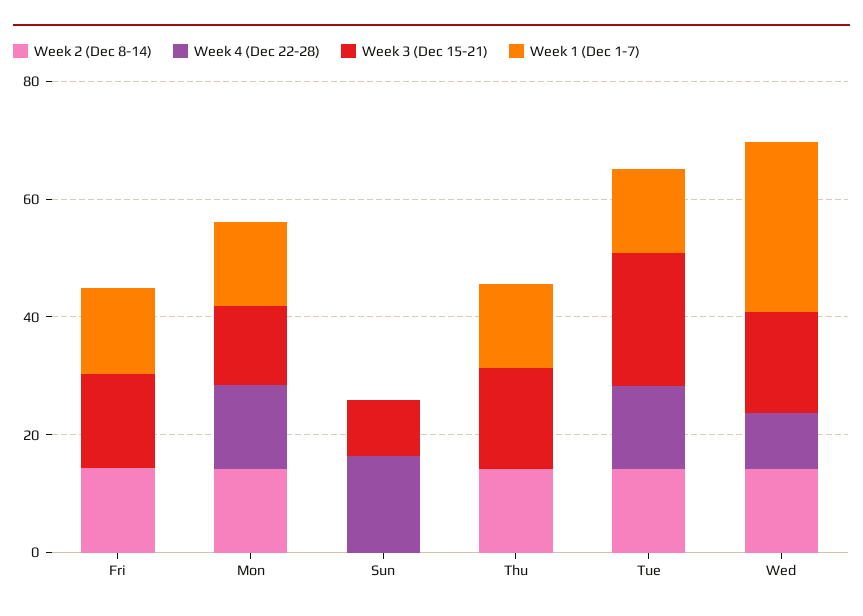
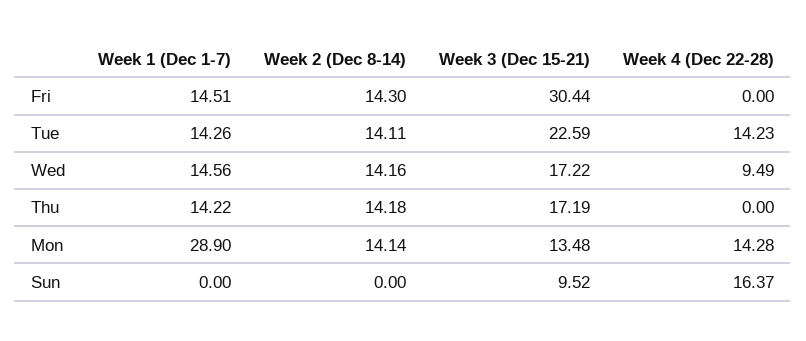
  {
    "Week 2 (Dec 8-14)": {
      "Fri": 14.3,
      "Mon": 14.14,
      "Sun": 0,
      "Thu": 14.18,
      "Tue": 14.11,
      "Wed": 14.16
    },
    "Week 4 (Dec 22-28)": {
      "Fri": 0,
      "Mon": 14.28,
      "Sun": 16.37,
      "Thu": 0,
      "Tue": 14.23,
      "Wed": 9.49
    },
    "Week 3 (Dec 15-21)": {
-     "Fri": 15,
+     "Fri": 30.44,
      "Mon": 13.48,
      "Sun": 9.52,
      "Thu": 17.19,
      "Tue": 22.59,
      "Wed": 17.22
    },
    "Week 1 (Dec 1-7)": {
      "Fri": 14.51,
-     "Mon": 15,
+     "Mon": 28.9,
      "Sun": 0,
      "Thu": 14.22,
      "Tue": 14.26,
-     "Wed": 30
+     "Wed": 14.56
    }
  }

